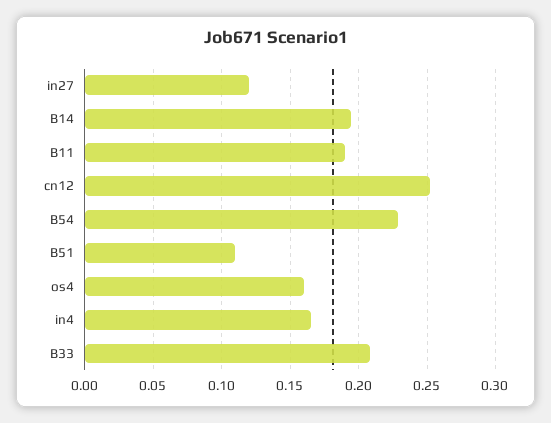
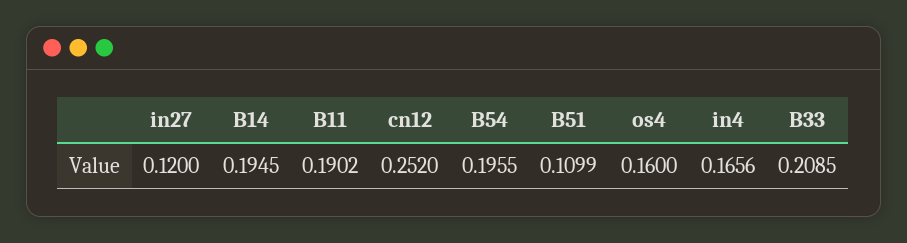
  {
    "in27": 0.12,
    "B14": 0.1945,
    "B11": 0.1902,
    "cn12": 0.252,
-   "B54": 0.23,
+   "B54": 0.1955,
    "B51": 0.1099,
    "os4": 0.16,
    "in4": 0.1656,
    "B33": 0.2085
  }

